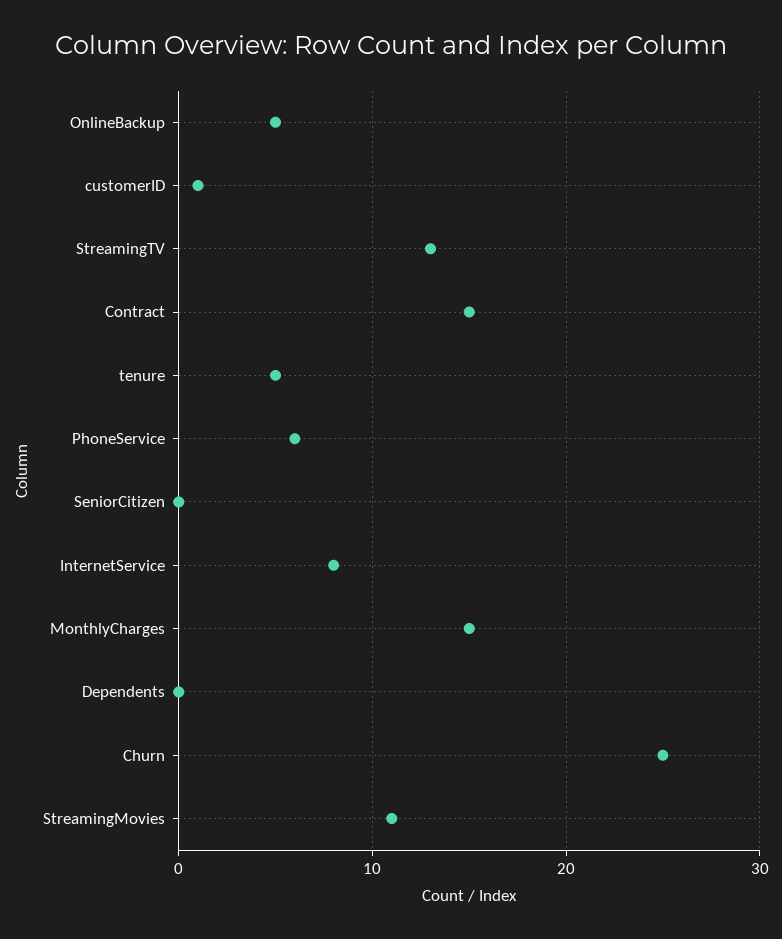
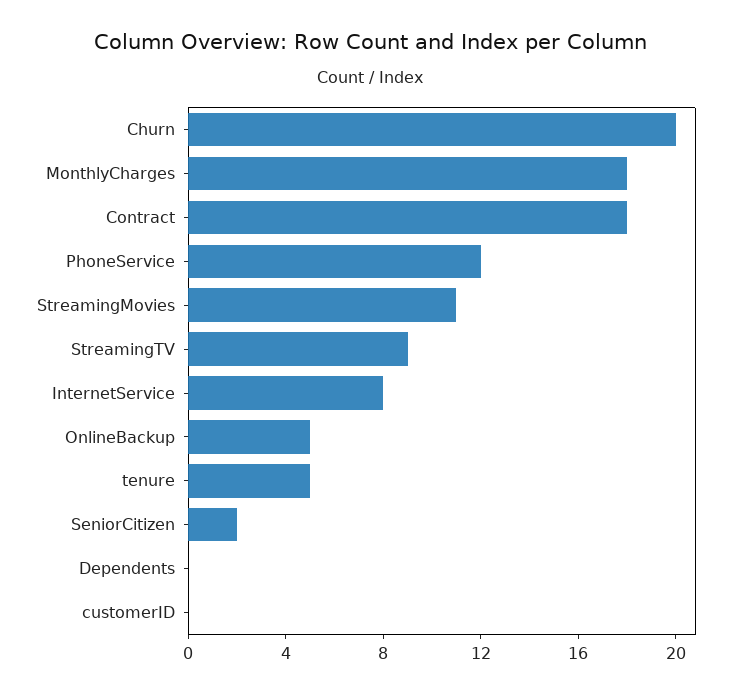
  {
    "OnlineBackup": 5,
-   "customerID": 1,
+   "customerID": 0,
-   "StreamingTV": 13,
+   "StreamingTV": 9,
-   "Contract": 15,
+   "Contract": 18,
    "tenure": 5,
-   "PhoneService": 6,
+   "PhoneService": 12,
-   "SeniorCitizen": 0,
+   "SeniorCitizen": 2,
    "InternetService": 8,
-   "MonthlyCharges": 15,
+   "MonthlyCharges": 18,
    "Dependents": 0,
-   "Churn": 25,
+   "Churn": 20,
    "StreamingMovies": 11
  }

